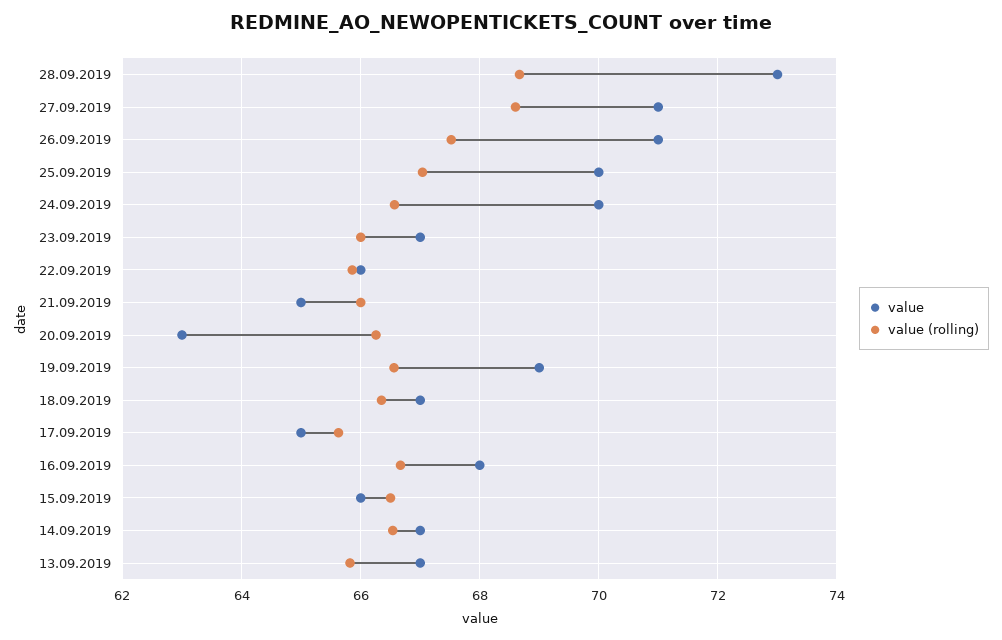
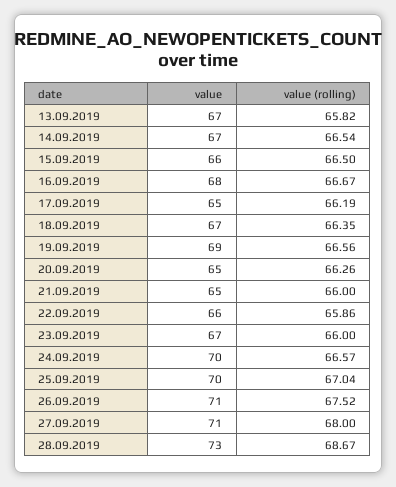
  {
    "value": {
      "28.09.2019": 73,
      "27.09.2019": 71,
      "26.09.2019": 71,
      "25.09.2019": 70,
      "24.09.2019": 70,
      "23.09.2019": 67,
      "22.09.2019": 66,
      "21.09.2019": 65,
-     "20.09.2019": 63,
+     "20.09.2019": 65,
      "19.09.2019": 69,
      "18.09.2019": 67,
      "17.09.2019": 65,
      "16.09.2019": 68,
      "15.09.2019": 66,
      "14.09.2019": 67,
      "13.09.2019": 67
    },
    "value (rolling)": {
      "28.09.2019": 68.67,
-     "27.09.2019": 68.6,
+     "27.09.2019": 68,
      "26.09.2019": 67.52,
      "25.09.2019": 67.04,
      "24.09.2019": 66.57,
      "23.09.2019": 66,
      "22.09.2019": 65.86,
      "21.09.2019": 66,
      "20.09.2019": 66.26,
      "19.09.2019": 66.56,
      "18.09.2019": 66.35,
-     "17.09.2019": 65.6,
+     "17.09.2019": 66.19,
      "16.09.2019": 66.67,
      "15.09.2019": 66.5,
      "14.09.2019": 66.54,
      "13.09.2019": 65.82
    }
  }

